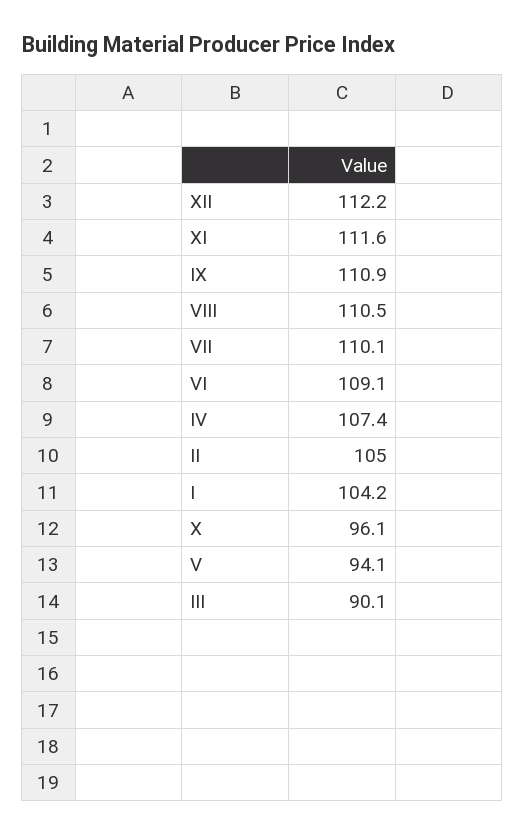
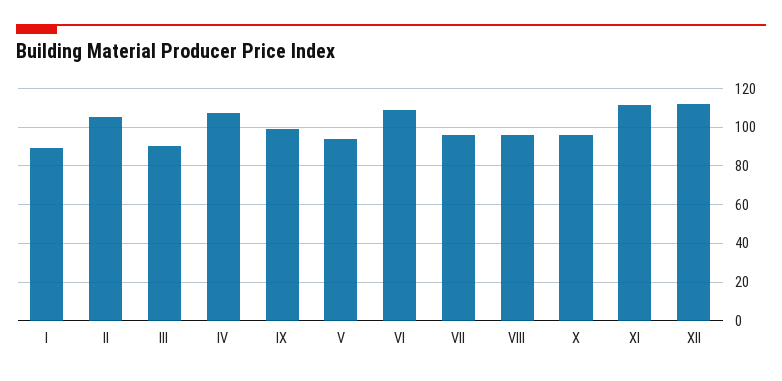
  {
    "XII": 112.2,
    "XI": 111.6,
-   "IX": 110.9,
+   "IX": 100,
-   "VIII": 110.5,
+   "VIII": 95,
-   "VII": 110.1,
+   "VII": 95,
    "VI": 109.1,
    "IV": 107.4,
    "II": 105,
-   "I": 104.2,
+   "I": 90,
    "X": 96.1,
    "V": 94.1,
    "III": 90.1
  }

